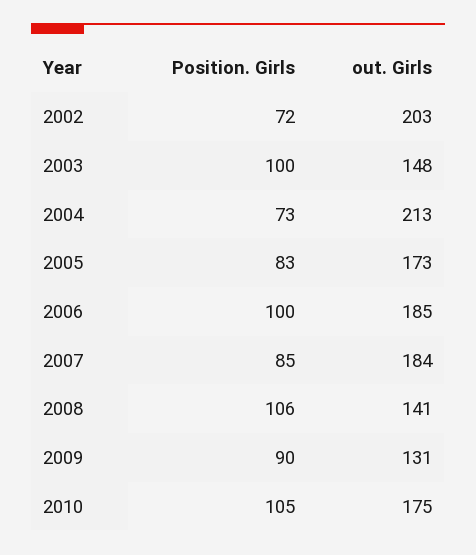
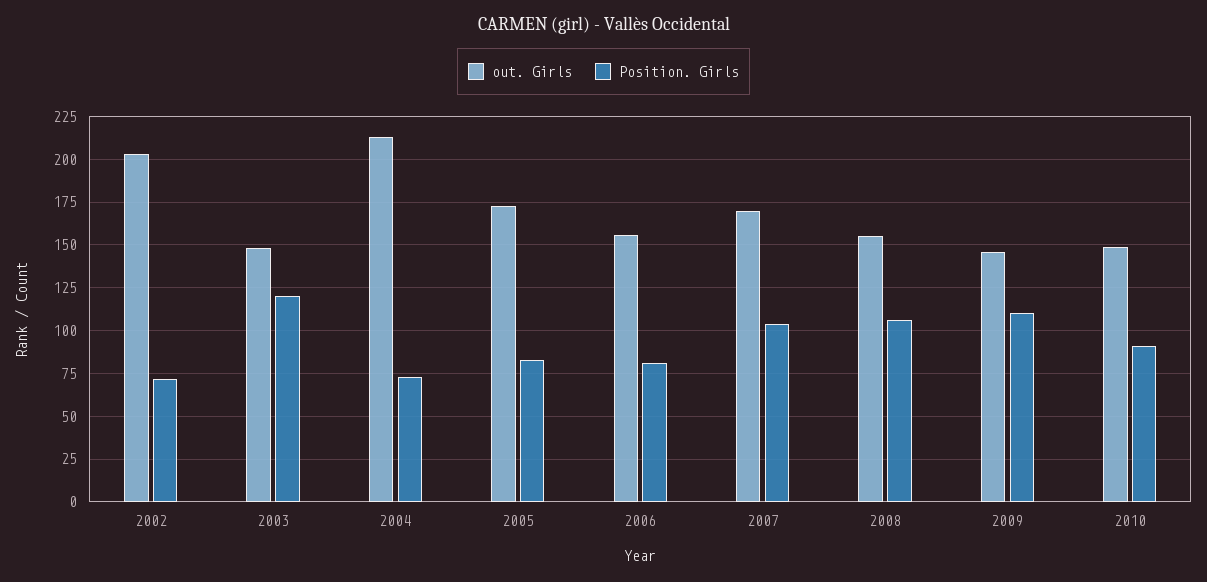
  {
    "Position. Girls": {
      "2002": 72,
-     "2003": 100,
+     "2003": 120,
      "2004": 73,
      "2005": 83,
-     "2006": 100,
+     "2006": 80,
-     "2007": 85,
+     "2007": 105,
      "2008": 106,
-     "2009": 90,
+     "2009": 110,
-     "2010": 105
+     "2010": 90
    },
    "out. Girls": {
      "2002": 203,
      "2003": 148,
      "2004": 213,
      "2005": 173,
-     "2006": 185,
+     "2006": 155,
-     "2007": 184,
+     "2007": 170,
-     "2008": 141,
+     "2008": 155,
-     "2009": 131,
+     "2009": 145,
-     "2010": 175
+     "2010": 150
    }
  }

